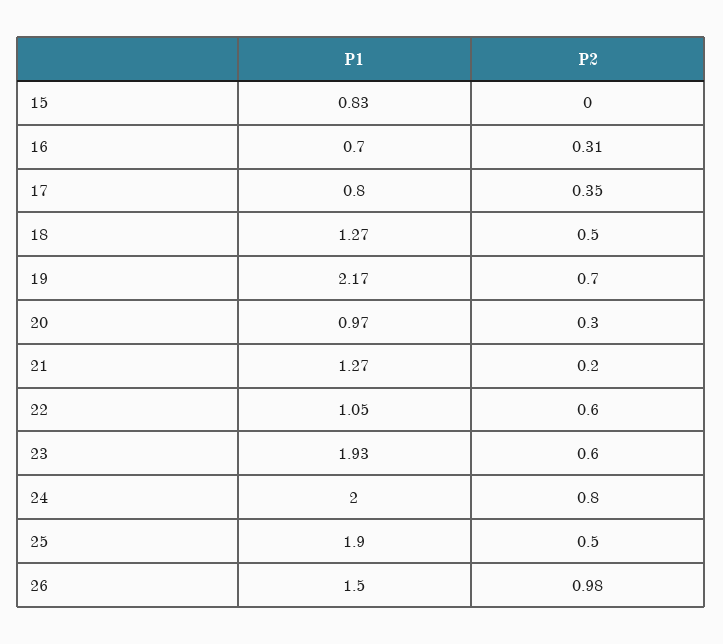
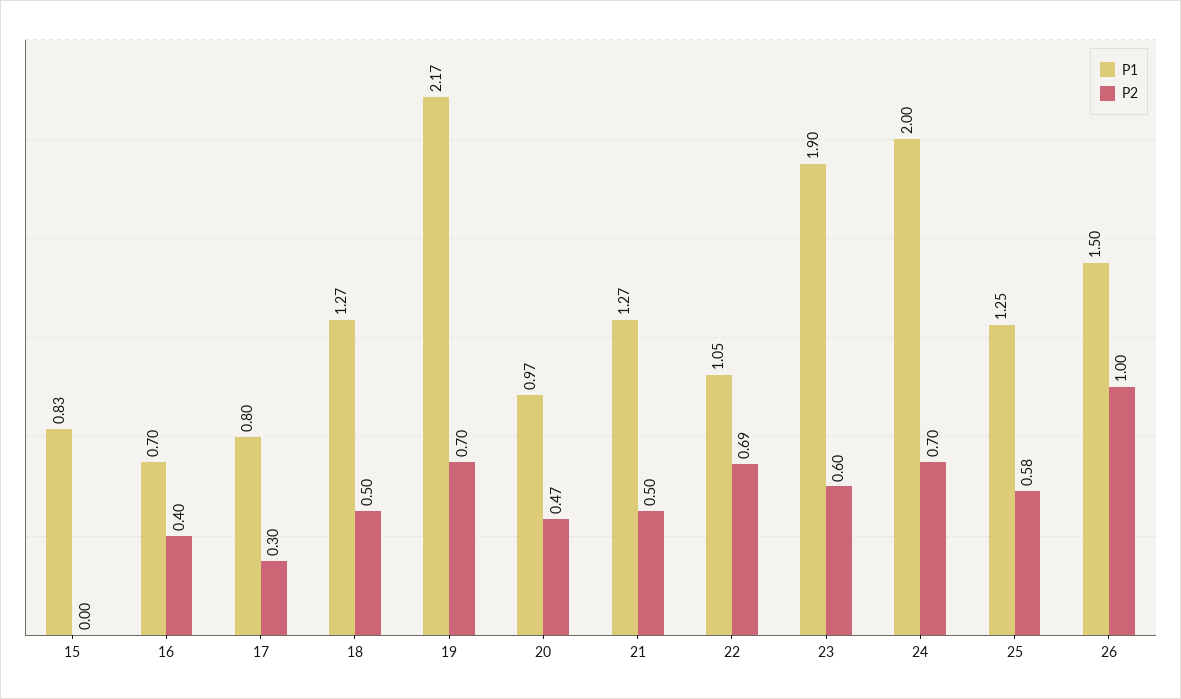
  {
    "P1": {
      "15": 0.83,
      "16": 0.7,
      "17": 0.8,
      "18": 1.27,
      "19": 2.17,
      "20": 0.97,
      "21": 1.27,
      "22": 1.05,
-     "23": 1.93,
+     "23": 1.9,
      "24": 2,
-     "25": 1.9,
+     "25": 1.25,
      "26": 1.5
    },
    "P2": {
      "15": 0,
-     "16": 0.31,
+     "16": 0.4,
-     "17": 0.35,
+     "17": 0.3,
      "18": 0.5,
      "19": 0.7,
-     "20": 0.3,
+     "20": 0.47,
-     "21": 0.2,
+     "21": 0.5,
-     "22": 0.6,
+     "22": 0.69,
      "23": 0.6,
-     "24": 0.8,
+     "24": 0.7,
-     "25": 0.5,
+     "25": 0.58,
-     "26": 0.98
+     "26": 1
    }
  }

